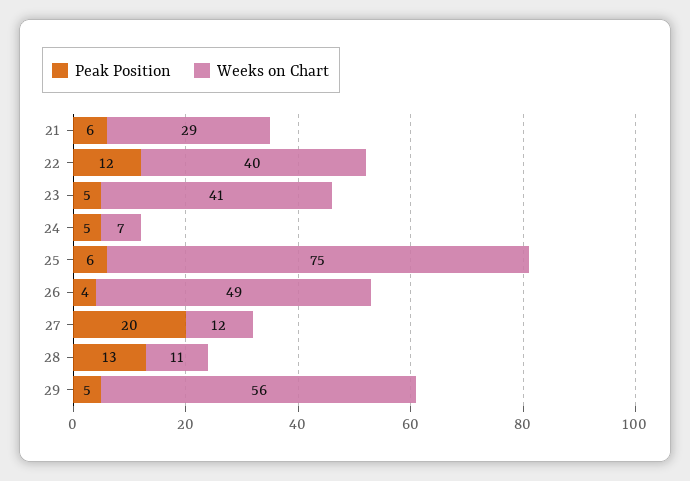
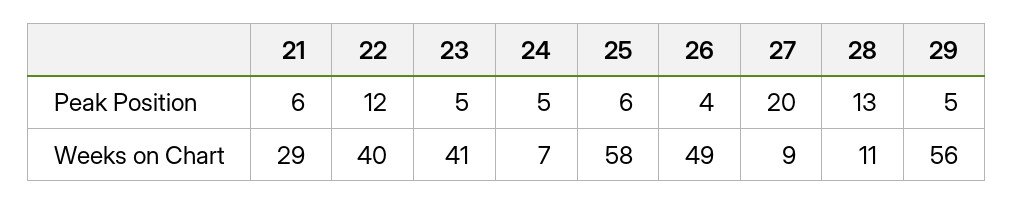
  {
    "Peak Position": {
      "21": 6,
      "22": 12,
      "23": 5,
      "24": 5,
      "25": 6,
      "26": 4,
      "27": 20,
      "28": 13,
      "29": 5
    },
    "Weeks on Chart": {
      "21": 29,
      "22": 40,
      "23": 41,
      "24": 7,
-     "25": 75,
+     "25": 58,
      "26": 49,
-     "27": 12,
+     "27": 9,
      "28": 11,
      "29": 56
    }
  }

